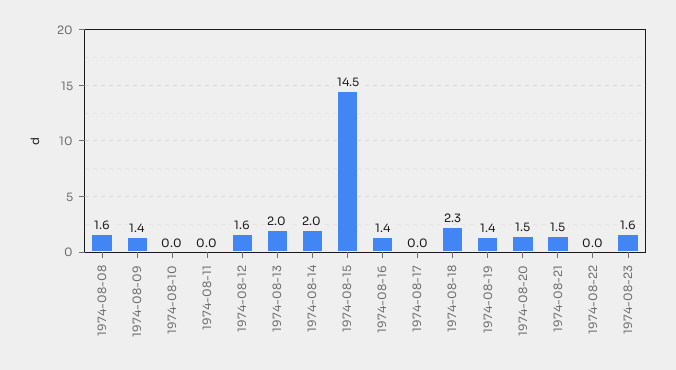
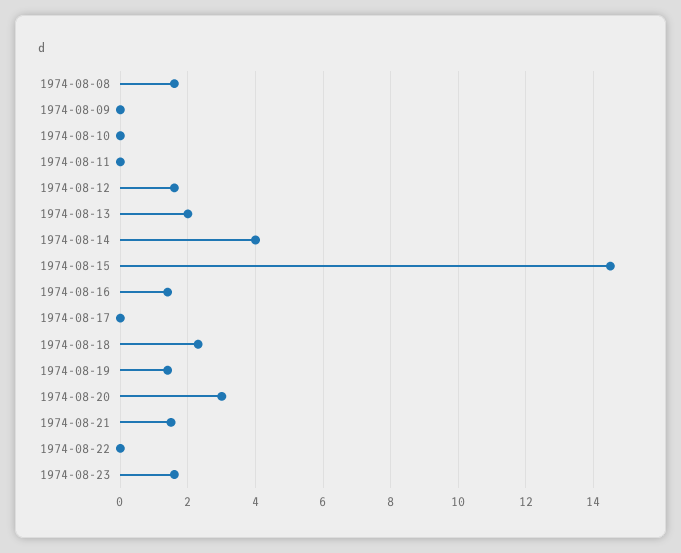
  {
    "1974-08-08": 1.6,
-   "1974-08-09": 1.4,
+   "1974-08-09": 0,
    "1974-08-10": 0,
    "1974-08-11": 0,
    "1974-08-12": 1.6,
    "1974-08-13": 2,
-   "1974-08-14": 2,
+   "1974-08-14": 4,
    "1974-08-15": 14.5,
    "1974-08-16": 1.4,
    "1974-08-17": 0,
    "1974-08-18": 2.3,
    "1974-08-19": 1.4,
-   "1974-08-20": 1.5,
+   "1974-08-20": 3,
    "1974-08-21": 1.5,
    "1974-08-22": 0,
    "1974-08-23": 1.6
  }

